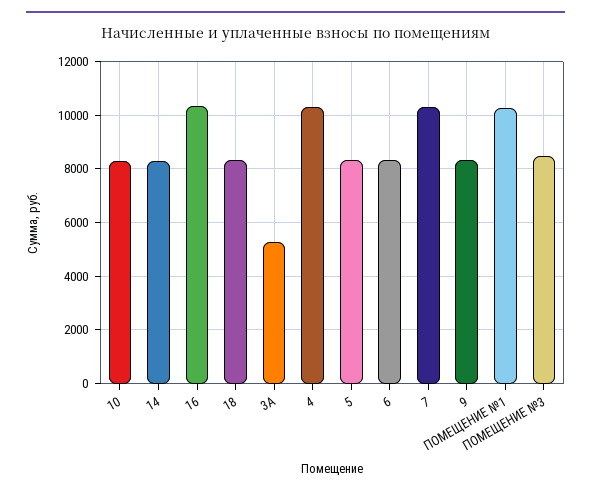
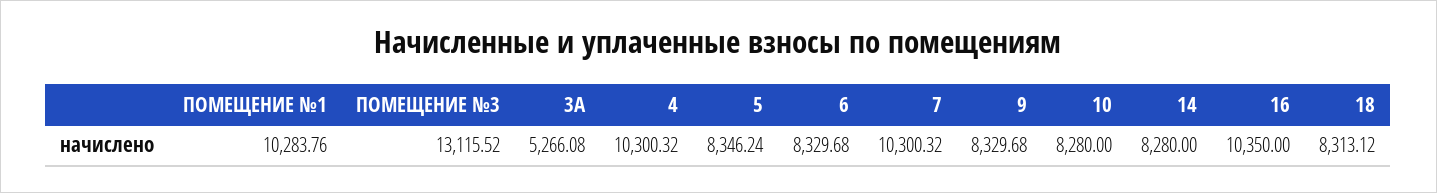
  {
    "10": 8280,
    "14": 8280,
    "16": 10350,
    "18": 8313.12,
    "3А": 5266.08,
    "4": 10300.32,
    "5": 8346.24,
    "6": 8329.68,
    "7": 10300.32,
    "9": 8329.68,
    "ПОМЕЩЕНИЕ №1": 10283.76,
-   "ПОМЕЩЕНИЕ №3": 8500
+   "ПОМЕЩЕНИЕ №3": 13115.52
  }

